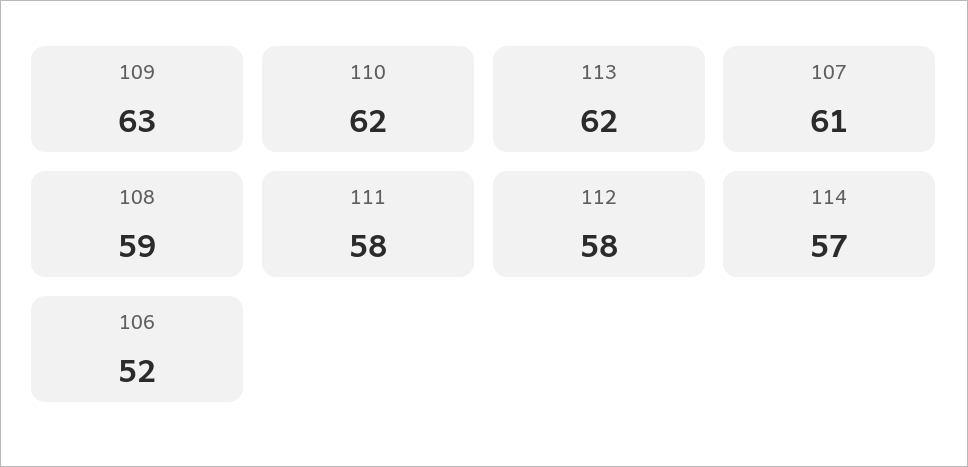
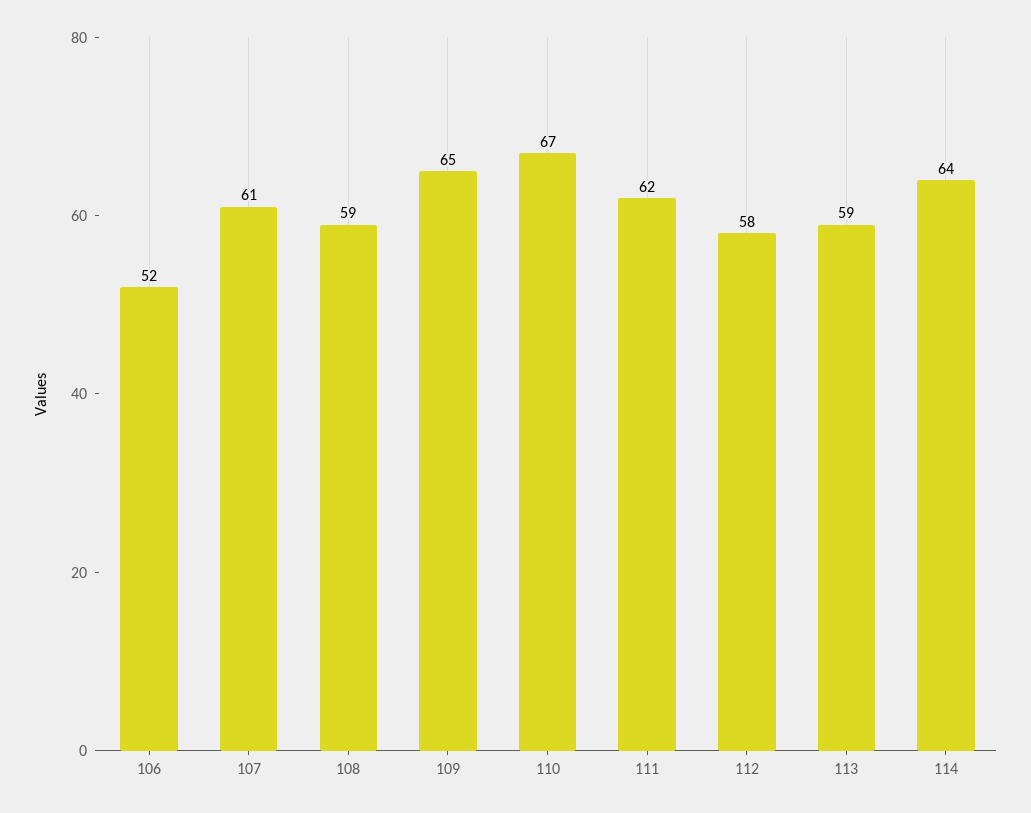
  {
-   "109": 63,
+   "109": 65,
-   "110": 62,
+   "110": 67,
-   "113": 62,
+   "113": 59,
    "107": 61,
    "108": 59,
-   "111": 58,
+   "111": 62,
    "112": 58,
-   "114": 57,
+   "114": 64,
    "106": 52
  }

